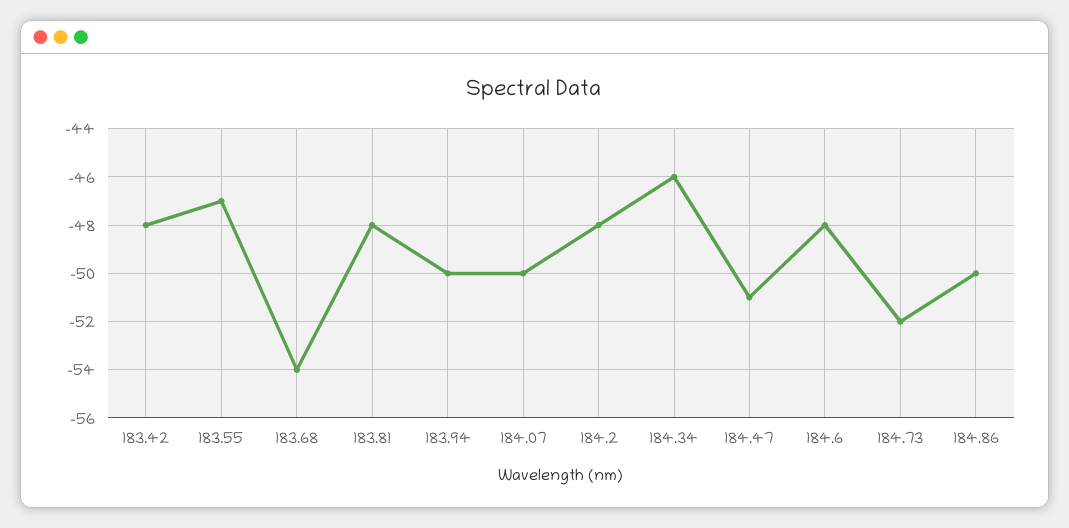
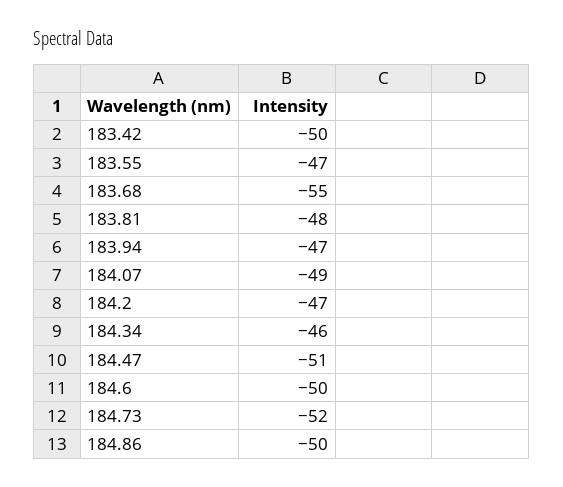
  {
-   "183.42": -48,
+   "183.42": -50,
    "183.55": -47,
-   "183.68": -54,
+   "183.68": -55,
    "183.81": -48,
-   "183.94": -50,
+   "183.94": -47,
-   "184.07": -50,
+   "184.07": -49,
-   "184.2": -48,
+   "184.2": -47,
    "184.34": -46,
    "184.47": -51,
-   "184.6": -48,
+   "184.6": -50,
    "184.73": -52,
    "184.86": -50
  }

